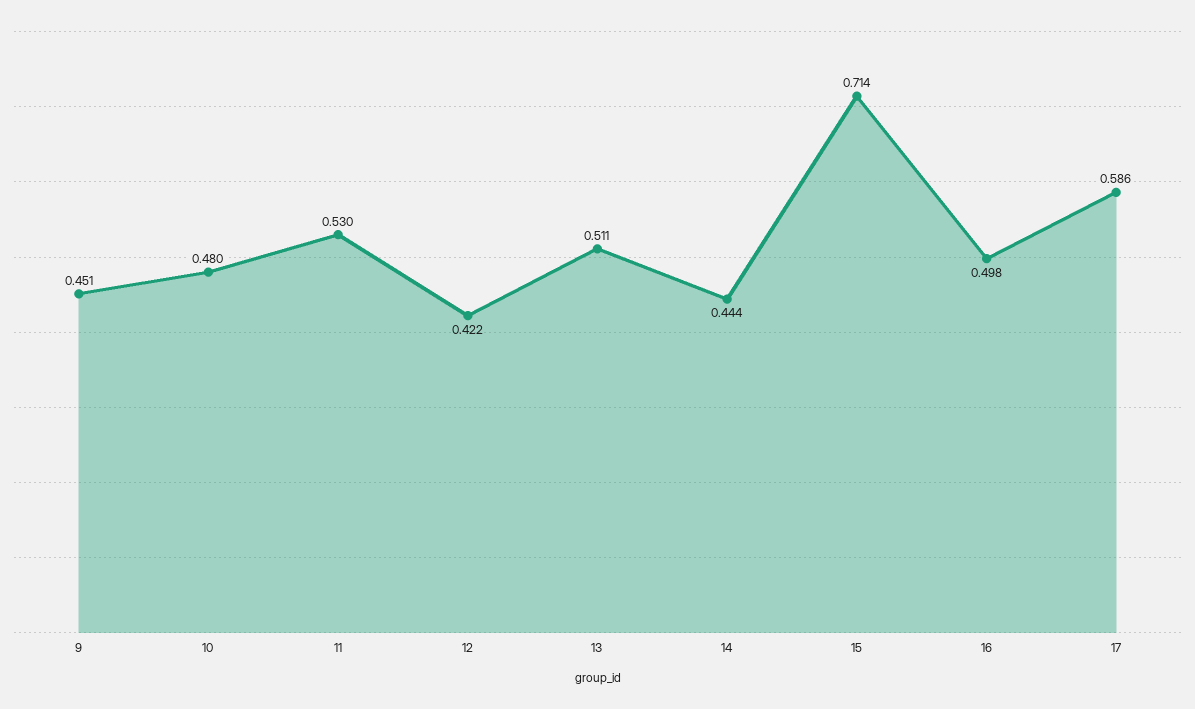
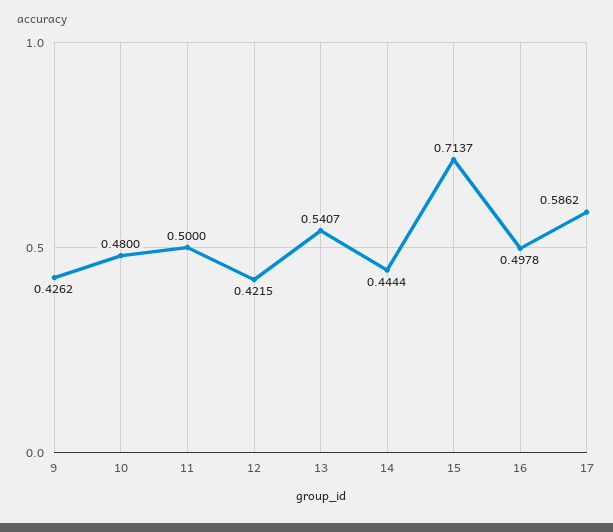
  {
-   "9": 0.451,
+   "9": 0.4262,
    "10": 0.48,
-   "11": 0.53,
+   "11": 0.5,
    "12": 0.4215,
-   "13": 0.511,
+   "13": 0.5407,
    "14": 0.4444,
    "15": 0.7137,
    "16": 0.4978,
    "17": 0.5862
  }

